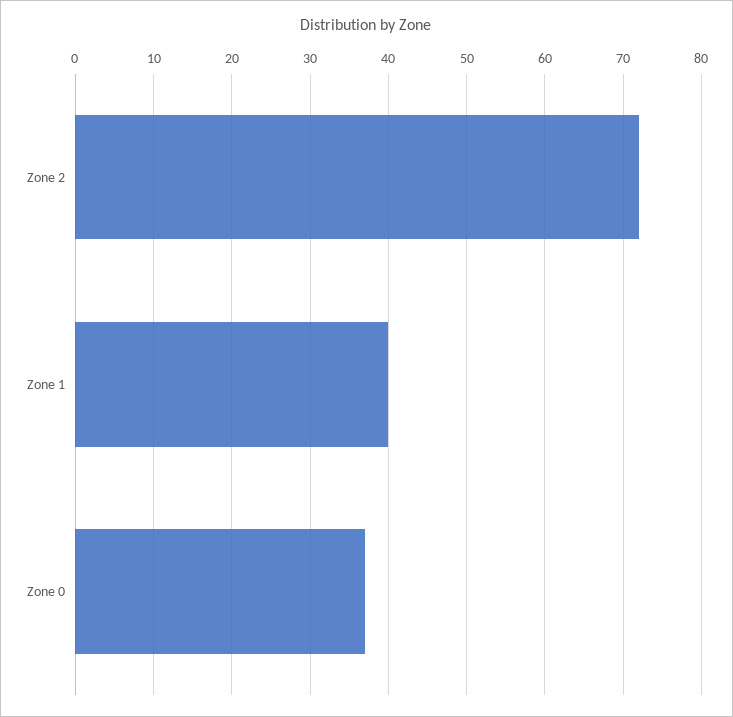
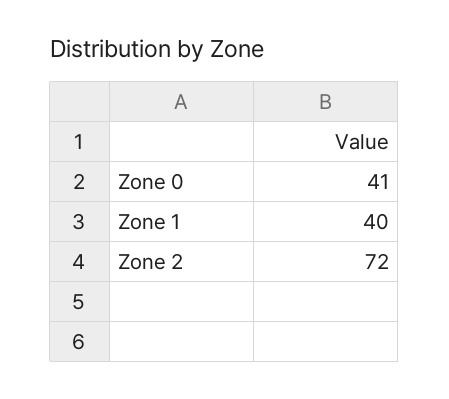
  {
    "Zone 2": 72,
    "Zone 1": 40,
-   "Zone 0": 37
+   "Zone 0": 41
  }

